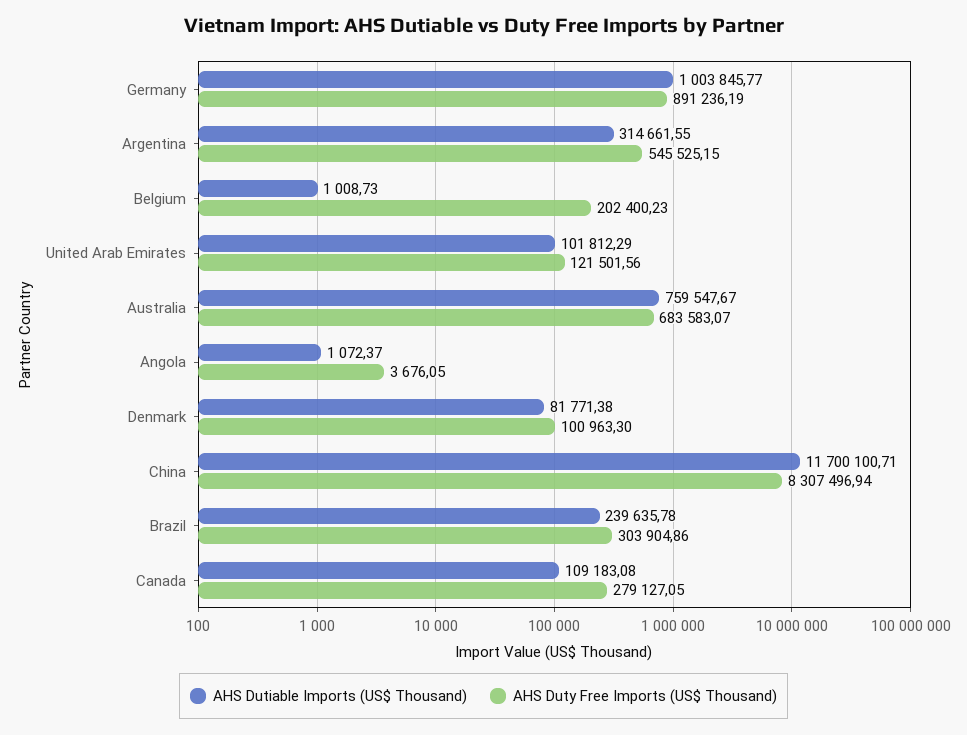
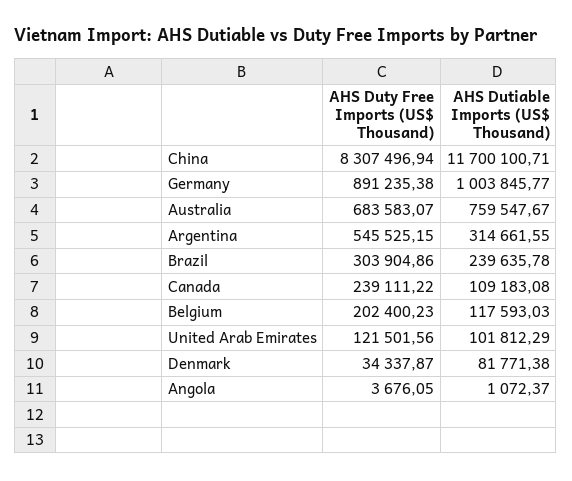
  {
    "AHS Dutiable Imports (US$ Thousand)": {
      "Germany": 1003845.77,
      "Argentina": 314661.55,
-     "Belgium": 1008.73,
+     "Belgium": 117593.03,
      "United Arab Emirates": 101812.29,
      "Australia": 759547.67,
      "Angola": 1072.37,
      "Denmark": 81771.38,
      "China": 11700100.71,
      "Brazil": 239635.78,
      "Canada": 109183.08
    },
    "AHS Duty Free Imports (US$ Thousand)": {
-     "Germany": 891236.19,
+     "Germany": 891235.38,
      "Argentina": 545525.15,
      "Belgium": 202400.23,
      "United Arab Emirates": 121501.56,
      "Australia": 683583.07,
      "Angola": 3676.05,
-     "Denmark": 100963.3,
+     "Denmark": 34337.87,
      "China": 8307496.94,
      "Brazil": 303904.86,
-     "Canada": 279127.05
+     "Canada": 239111.22
    }
  }

